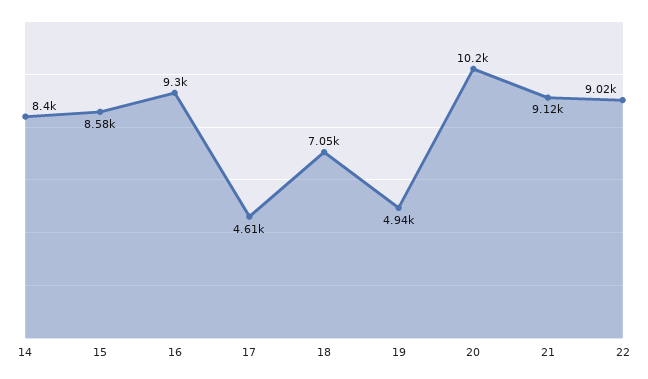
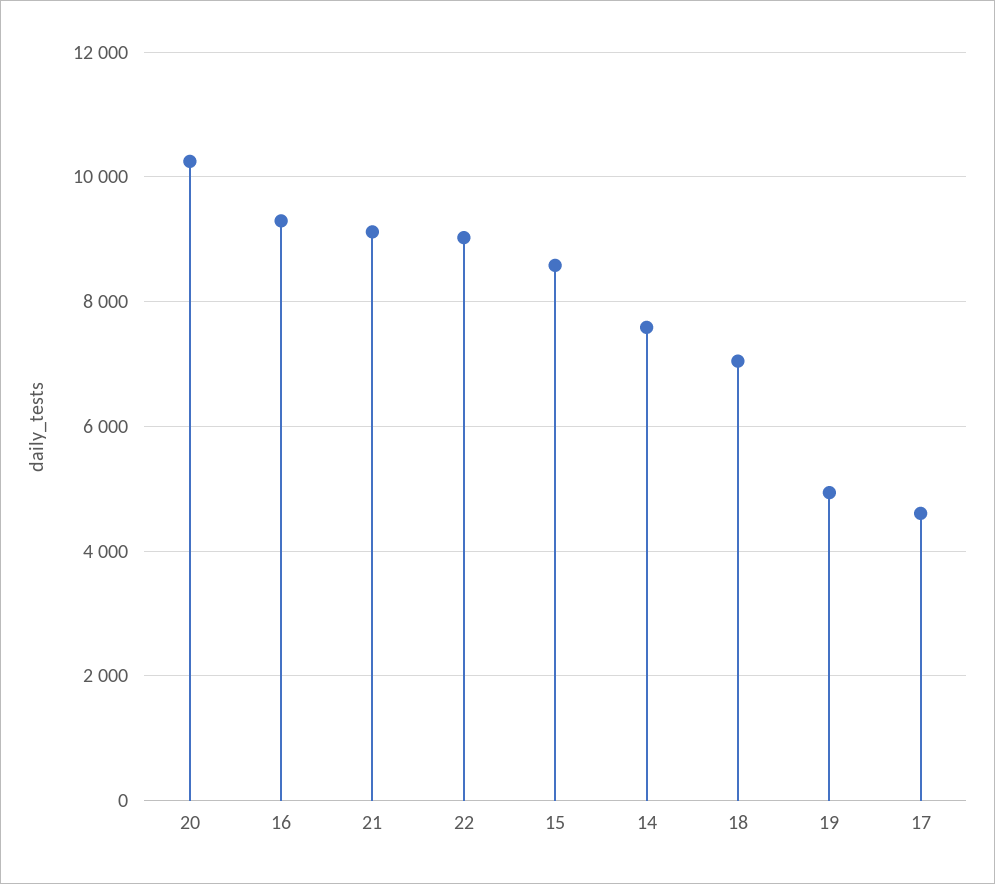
  {
-   "14": 8400,
+   "14": 7600,
    "15": 8580,
    "16": 9300,
    "17": 4610,
    "18": 7050,
    "19": 4940,
    "20": 10200,
    "21": 9120,
    "22": 9020
  }

